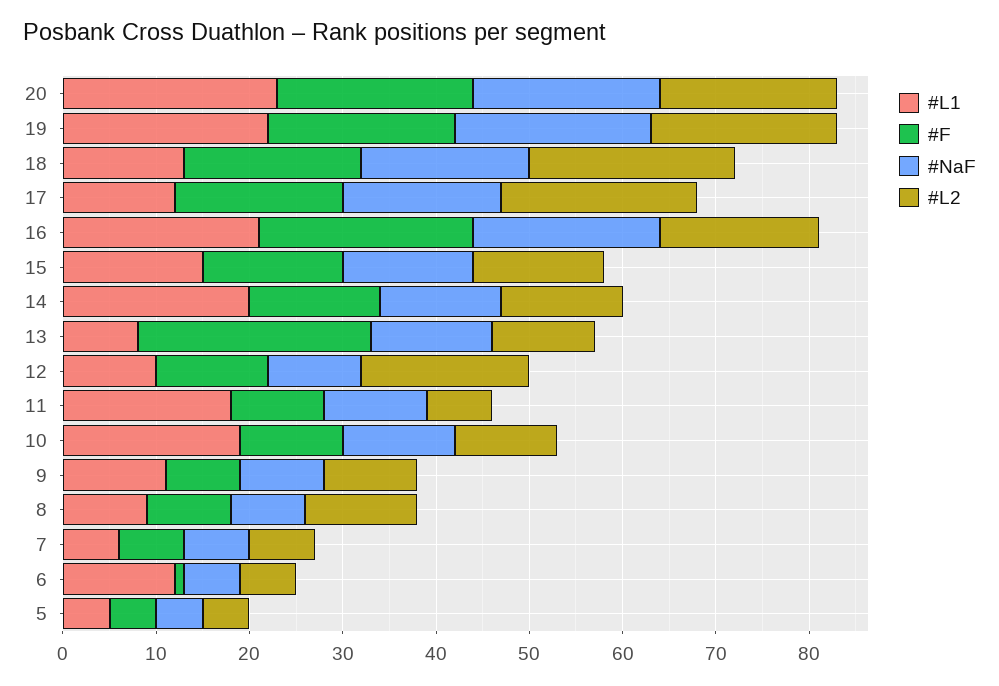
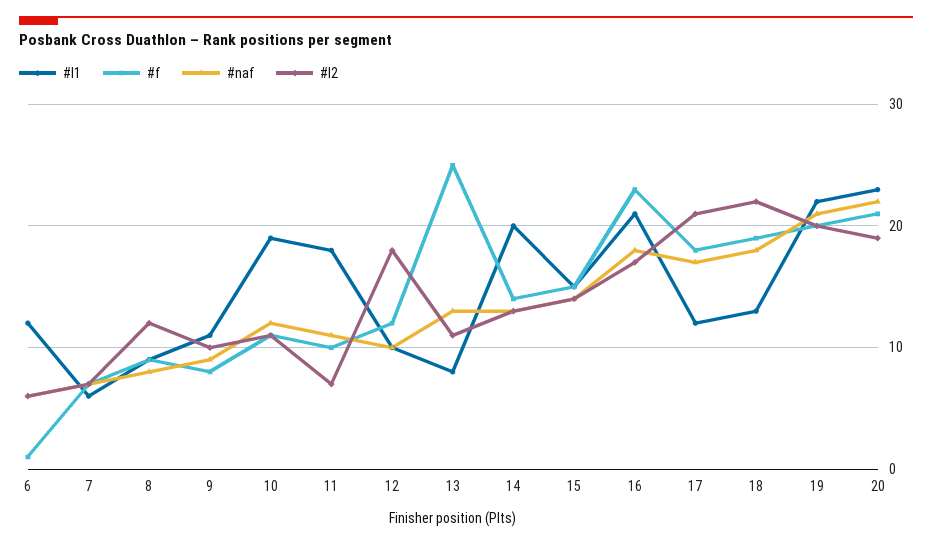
  {
    "#L1": {
      "20": 23,
      "19": 22,
      "18": 13,
      "17": 12,
      "16": 21,
      "15": 15,
      "14": 20,
      "13": 8,
      "12": 10,
      "11": 18,
      "10": 19,
      "9": 11,
      "8": 9,
      "7": 6,
-     "6": 12,
+     "6": 12
-     "5": 5
    },
    "#F": {
      "20": 21,
      "19": 20,
      "18": 19,
      "17": 18,
      "16": 23,
      "15": 15,
      "14": 14,
      "13": 25,
      "12": 12,
      "11": 10,
      "10": 11,
      "9": 8,
      "8": 9,
      "7": 7,
-     "6": 1,
+     "6": 1
-     "5": 5
    },
    "#NaF": {
-     "20": 20,
+     "20": 22,
      "19": 21,
      "18": 18,
      "17": 17,
-     "16": 20,
+     "16": 18,
      "15": 14,
      "14": 13,
      "13": 13,
      "12": 10,
      "11": 11,
      "10": 12,
      "9": 9,
      "8": 8,
      "7": 7,
-     "6": 6,
+     "6": 6
-     "5": 5
    },
    "#L2": {
      "20": 19,
      "19": 20,
      "18": 22,
      "17": 21,
      "16": 17,
      "15": 14,
      "14": 13,
      "13": 11,
      "12": 18,
      "11": 7,
      "10": 11,
      "9": 10,
      "8": 12,
      "7": 7,
-     "6": 6,
+     "6": 6
-     "5": 5
    }
  }

